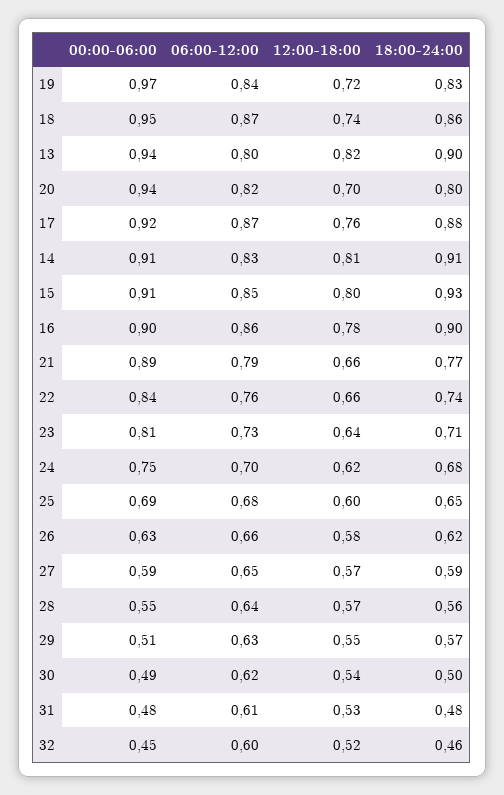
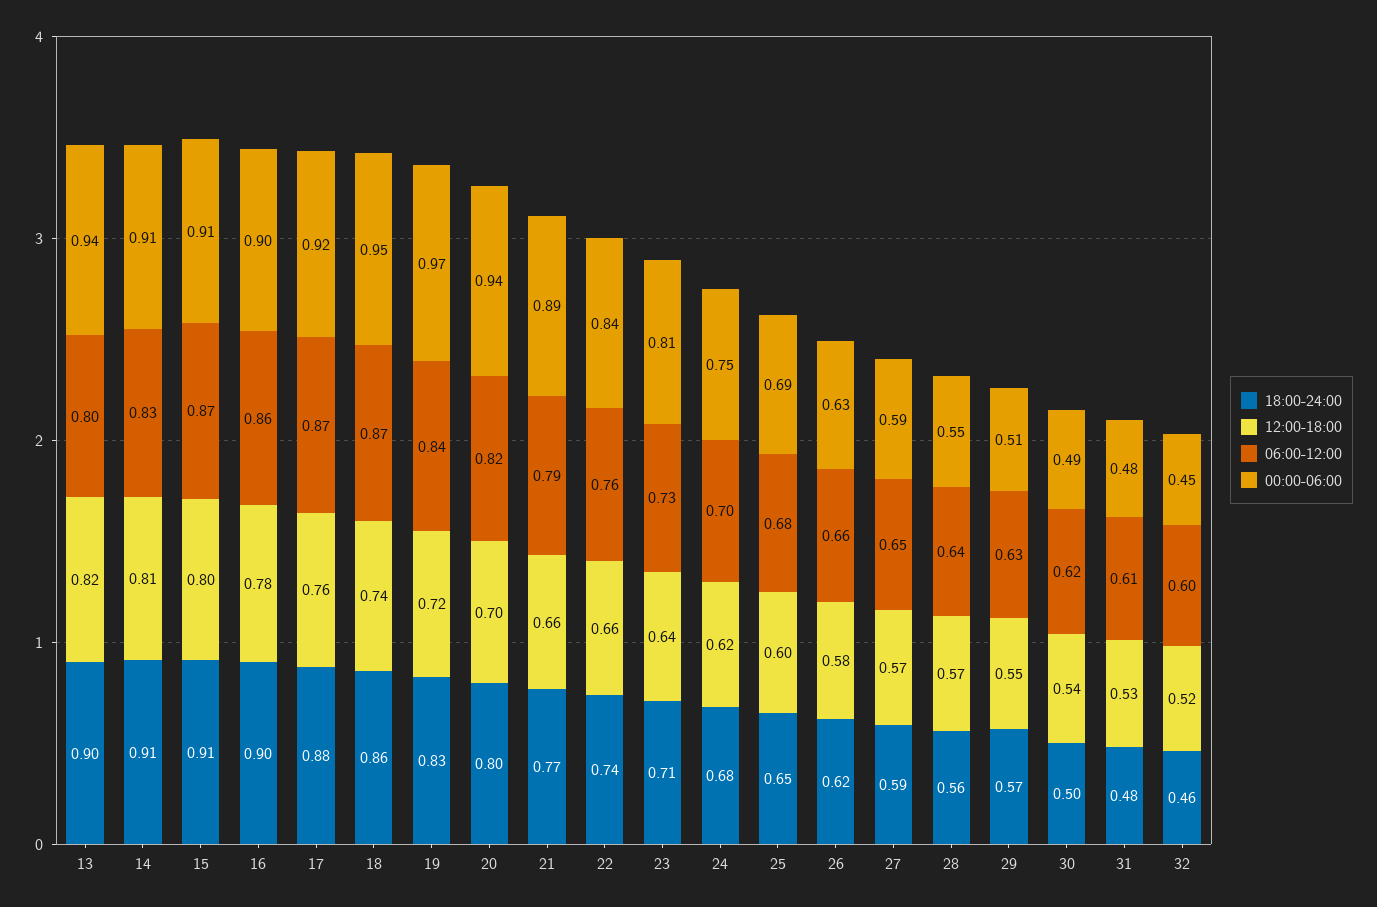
  {
    "00:00-06:00": {
      "19": 0.97,
      "18": 0.95,
      "13": 0.94,
      "20": 0.94,
      "17": 0.92,
      "14": 0.91,
      "15": 0.91,
      "16": 0.9,
      "21": 0.89,
      "22": 0.84,
      "23": 0.81,
      "24": 0.75,
      "25": 0.69,
      "26": 0.63,
      "27": 0.59,
      "28": 0.55,
      "29": 0.51,
      "30": 0.49,
      "31": 0.48,
      "32": 0.45
    },
    "06:00-12:00": {
      "19": 0.84,
      "18": 0.87,
      "13": 0.8,
      "20": 0.82,
      "17": 0.87,
      "14": 0.83,
-     "15": 0.85,
+     "15": 0.87,
      "16": 0.86,
      "21": 0.79,
      "22": 0.76,
      "23": 0.73,
      "24": 0.7,
      "25": 0.68,
      "26": 0.66,
      "27": 0.65,
      "28": 0.64,
      "29": 0.63,
      "30": 0.62,
      "31": 0.61,
      "32": 0.6
    },
    "12:00-18:00": {
      "19": 0.72,
      "18": 0.74,
      "13": 0.82,
      "20": 0.7,
      "17": 0.76,
      "14": 0.81,
      "15": 0.8,
      "16": 0.78,
      "21": 0.66,
      "22": 0.66,
      "23": 0.64,
      "24": 0.62,
      "25": 0.6,
      "26": 0.58,
      "27": 0.57,
      "28": 0.57,
      "29": 0.55,
      "30": 0.54,
      "31": 0.53,
      "32": 0.52
    },
    "18:00-24:00": {
      "19": 0.83,
      "18": 0.86,
      "13": 0.9,
      "20": 0.8,
      "17": 0.88,
      "14": 0.91,
-     "15": 0.93,
+     "15": 0.91,
      "16": 0.9,
      "21": 0.77,
      "22": 0.74,
      "23": 0.71,
      "24": 0.68,
      "25": 0.65,
      "26": 0.62,
      "27": 0.59,
      "28": 0.56,
      "29": 0.57,
      "30": 0.5,
      "31": 0.48,
      "32": 0.46
    }
  }

